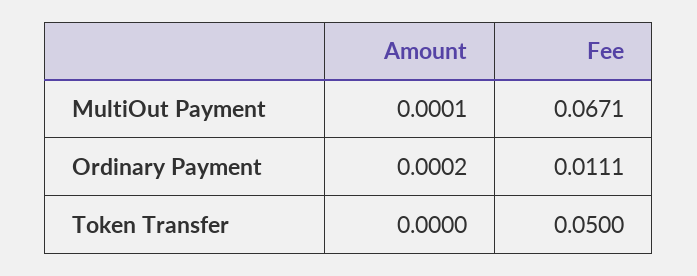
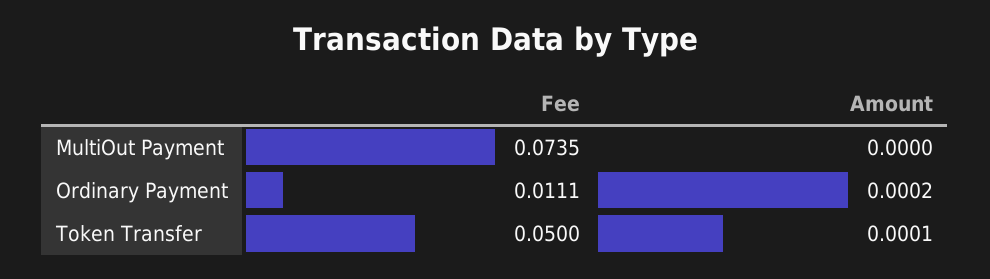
  {
    "Amount": {
-     "MultiOut Payment": 0.0001,
+     "MultiOut Payment": 0,
      "Ordinary Payment": 0.0002,
-     "Token Transfer": 0
+     "Token Transfer": 0.0001
    },
    "Fee": {
-     "MultiOut Payment": 0.0671,
+     "MultiOut Payment": 0.0735,
      "Ordinary Payment": 0.0111,
      "Token Transfer": 0.05
    }
  }

